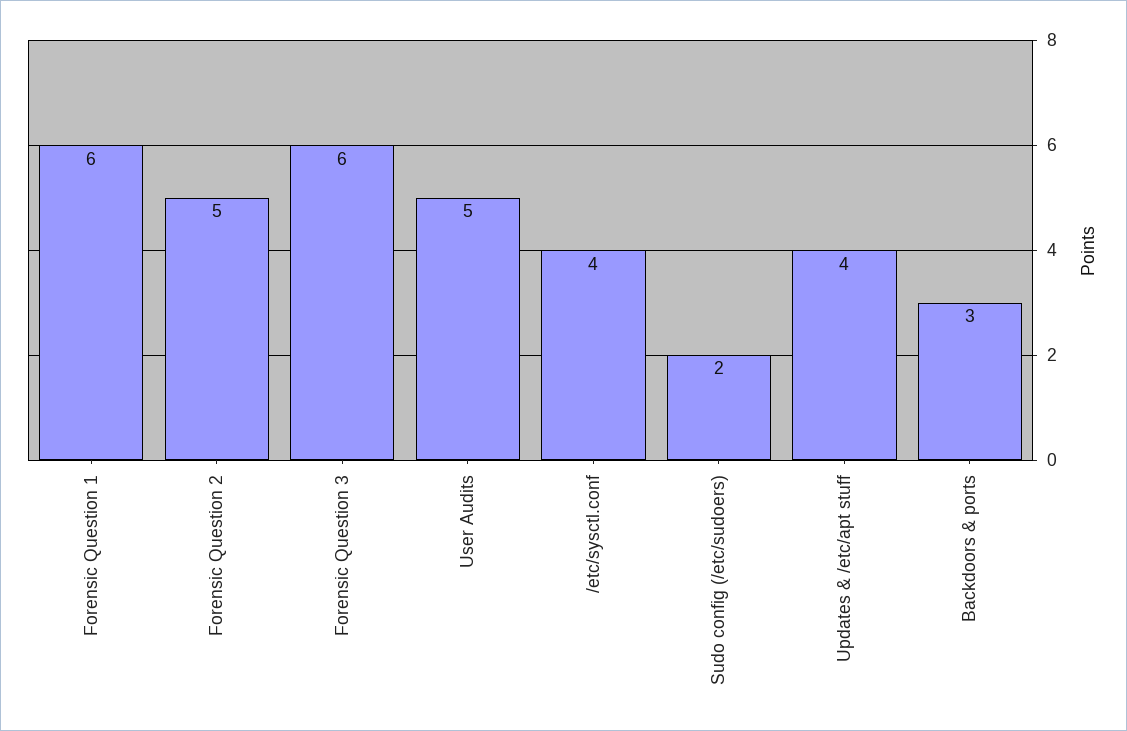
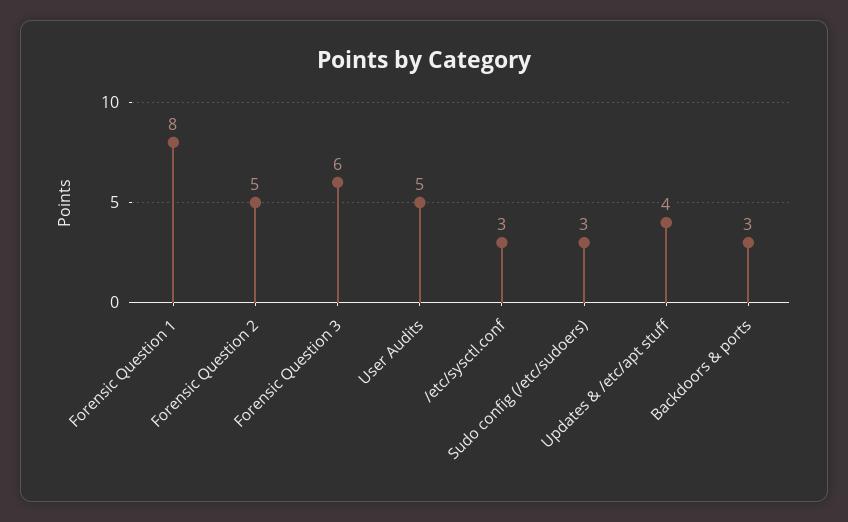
  {
-   "Forensic Question 1": 6,
+   "Forensic Question 1": 8,
    "Forensic Question 2": 5,
    "Forensic Question 3": 6,
    "User Audits": 5,
-   "/etc/sysctl.conf": 4,
+   "/etc/sysctl.conf": 3,
-   "Sudo config (/etc/sudoers)": 2,
+   "Sudo config (/etc/sudoers)": 3,
    "Updates & /etc/apt stuff": 4,
    "Backdoors & ports": 3
  }

